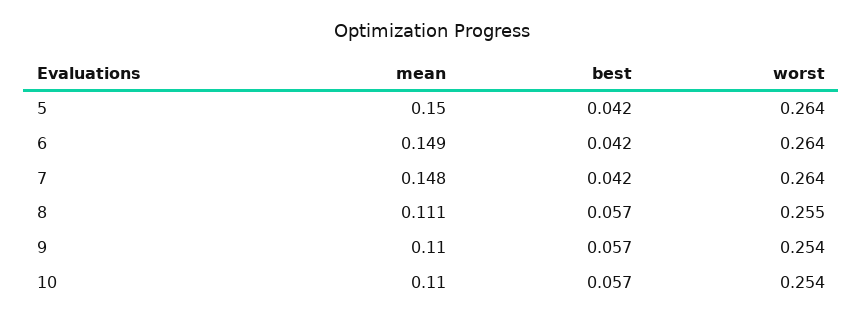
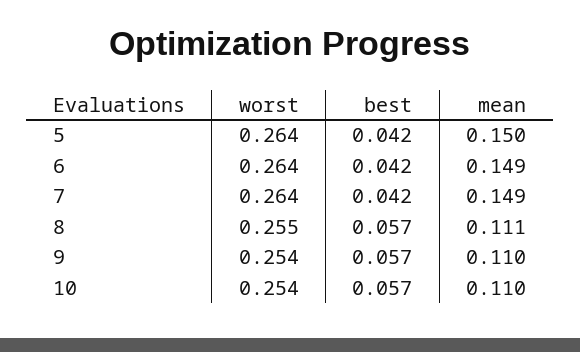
  {
    "mean": {
      "5": 0.15,
      "6": 0.149,
-     "7": 0.148,
+     "7": 0.149,
      "8": 0.111,
      "9": 0.11,
      "10": 0.11
    },
    "best": {
      "5": 0.042,
      "6": 0.042,
      "7": 0.042,
      "8": 0.057,
      "9": 0.057,
      "10": 0.057
    },
    "worst": {
      "5": 0.264,
      "6": 0.264,
      "7": 0.264,
      "8": 0.255,
      "9": 0.254,
      "10": 0.254
    }
  }

